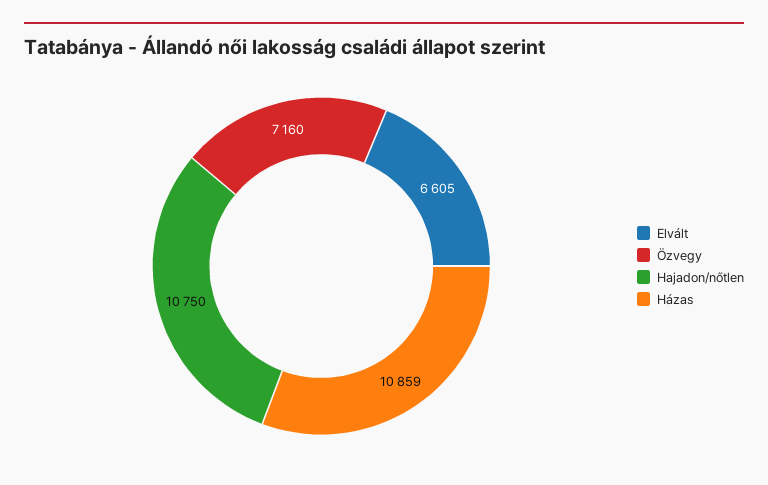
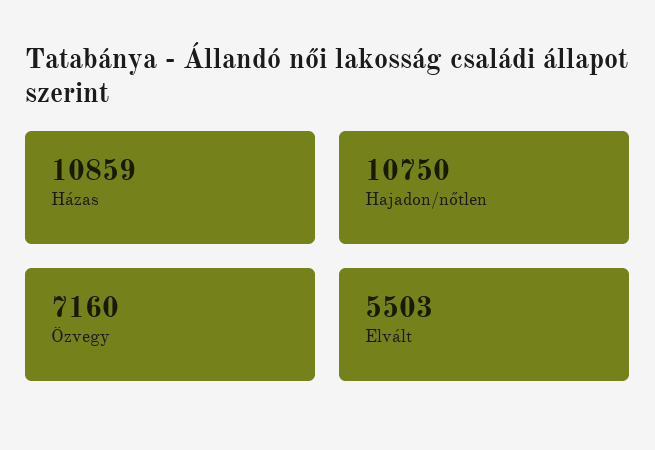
  {
-   "Elvált": 6605,
+   "Elvált": 5503,
    "Özvegy": 7160,
    "Hajadon/nőtlen": 10750,
    "Házas": 10859
  }

